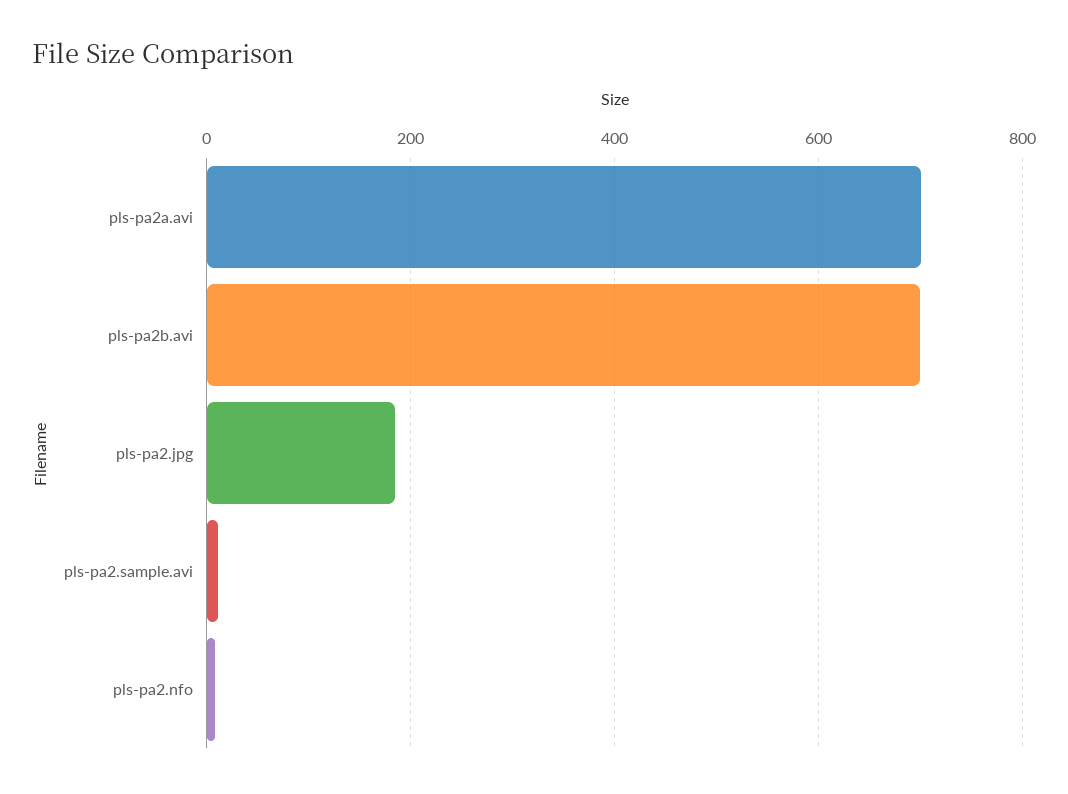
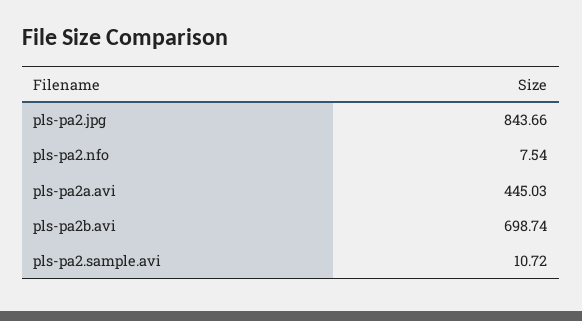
  {
-   "pls-pa2a.avi": 700,
+   "pls-pa2a.avi": 445.03,
    "pls-pa2b.avi": 698.74,
-   "pls-pa2.jpg": 180,
+   "pls-pa2.jpg": 843.66,
    "pls-pa2.sample.avi": 10.72,
    "pls-pa2.nfo": 7.54
  }

